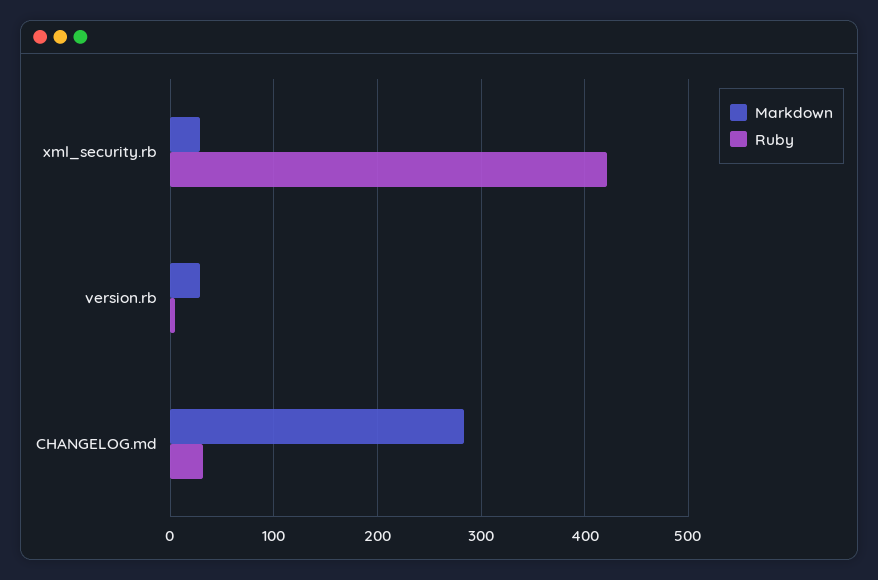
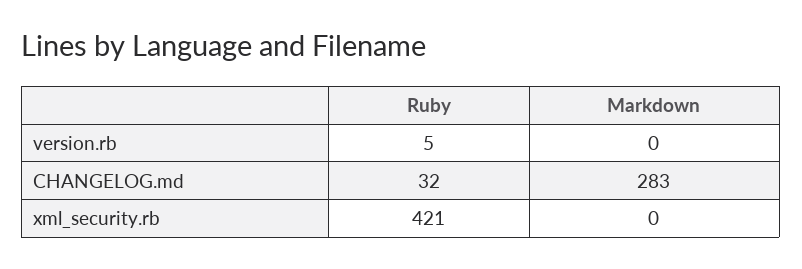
  {
    "Markdown": {
-     "xml_security.rb": 30,
+     "xml_security.rb": 0,
-     "version.rb": 30,
+     "version.rb": 0,
      "CHANGELOG.md": 283
    },
    "Ruby": {
      "xml_security.rb": 421,
      "version.rb": 5,
      "CHANGELOG.md": 32
    }
  }

